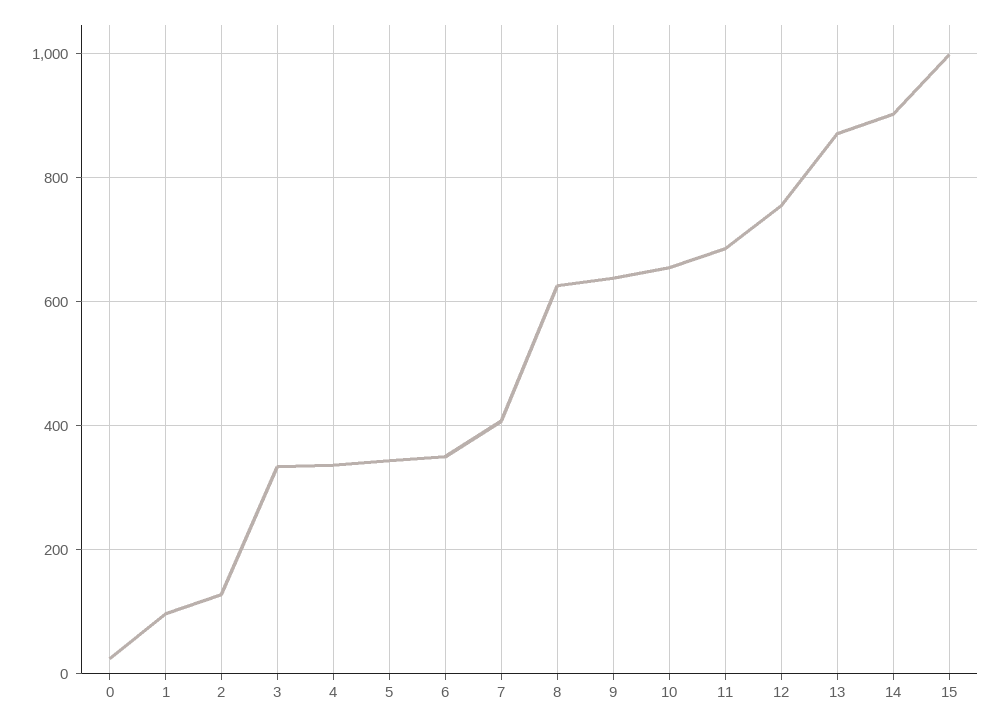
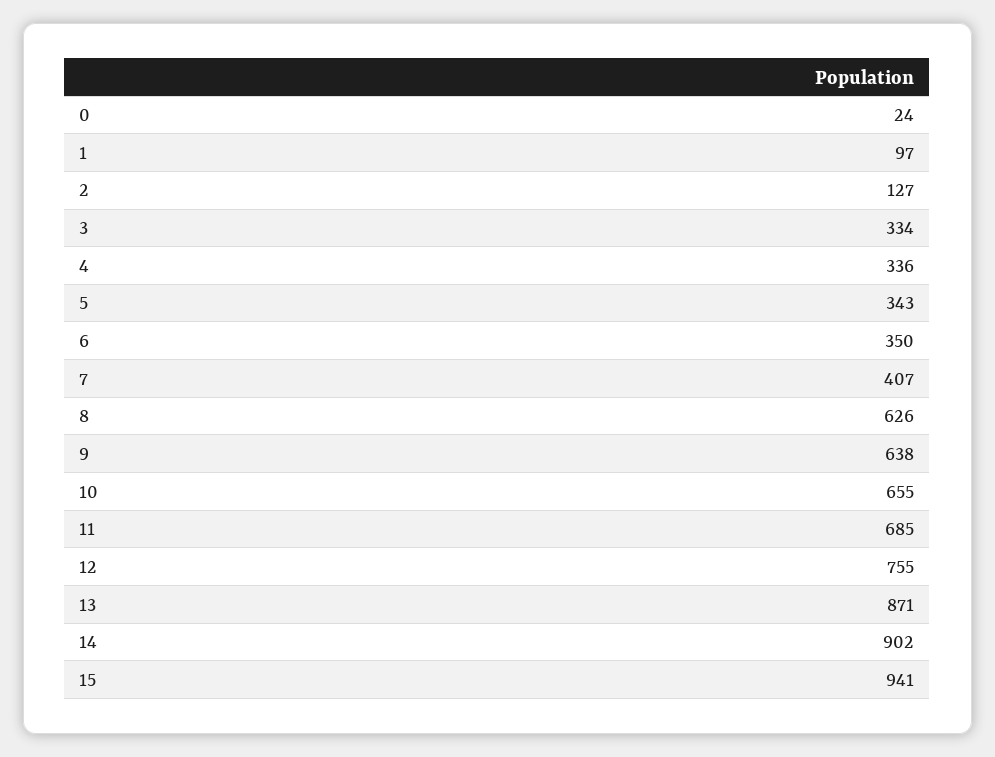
  {
    "0": 24,
    "1": 97,
    "2": 127,
    "3": 334,
    "4": 336,
    "5": 343,
    "6": 350,
    "7": 407,
    "8": 626,
    "9": 638,
    "10": 655,
    "11": 685,
    "12": 755,
    "13": 871,
    "14": 902,
-   "15": 1000
+   "15": 941
  }

